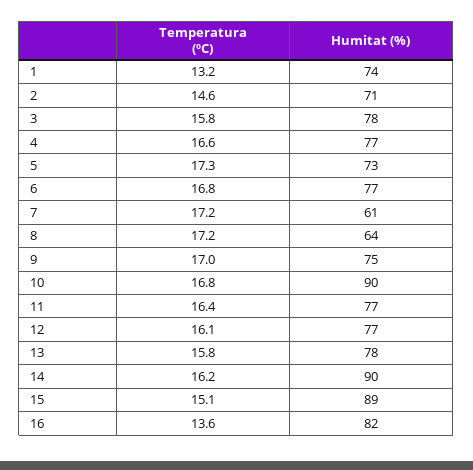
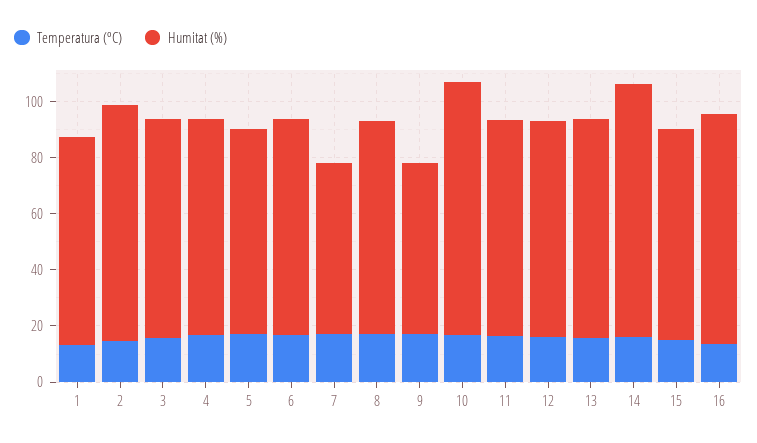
  {
    "Temperatura (ºC)": {
      "1": 13.2,
      "2": 14.6,
      "3": 15.8,
      "4": 16.6,
      "5": 17.3,
      "6": 16.8,
      "7": 17.2,
      "8": 17.2,
      "9": 17,
      "10": 16.8,
      "11": 16.4,
      "12": 16.1,
      "13": 15.8,
      "14": 16.2,
      "15": 15.1,
      "16": 13.6
    },
    "Humitat (%)": {
      "1": 74,
-     "2": 71,
+     "2": 85,
      "3": 78,
      "4": 77,
      "5": 73,
      "6": 77,
      "7": 61,
-     "8": 64,
+     "8": 75,
-     "9": 75,
+     "9": 60,
      "10": 90,
      "11": 77,
      "12": 77,
      "13": 78,
      "14": 90,
-     "15": 89,
+     "15": 75,
      "16": 82
    }
  }

